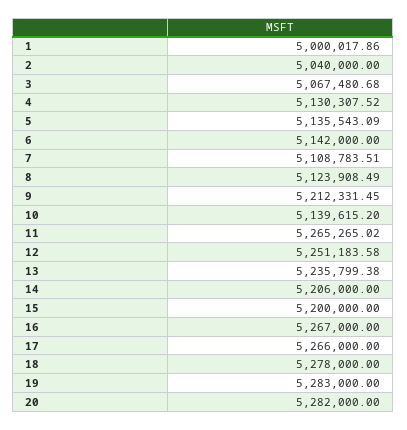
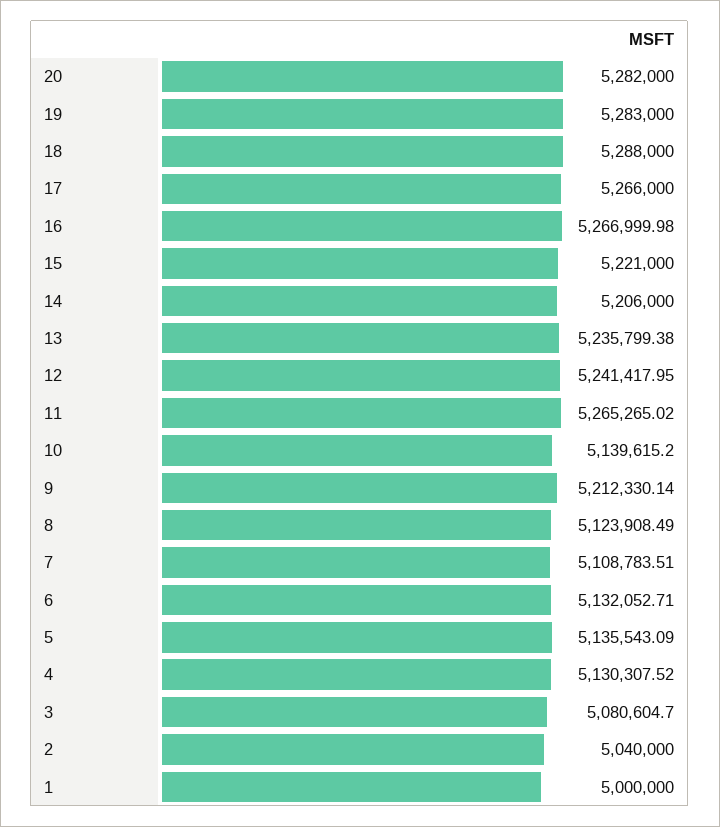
  {
-   "1": 5000017.86,
+   "1": 5000000,
    "2": 5040000,
-   "3": 5067480.68,
+   "3": 5080604.7,
    "4": 5130307.52,
    "5": 5135543.09,
-   "6": 5142000,
+   "6": 5132052.71,
    "7": 5108783.51,
    "8": 5123908.49,
-   "9": 5212331.45,
+   "9": 5212330.14,
    "10": 5139615.2,
    "11": 5265265.02,
-   "12": 5251183.58,
+   "12": 5241417.95,
    "13": 5235799.38,
    "14": 5206000,
-   "15": 5200000,
+   "15": 5221000,
-   "16": 5267000,
+   "16": 5266999.98,
    "17": 5266000,
-   "18": 5278000,
+   "18": 5288000,
    "19": 5283000,
    "20": 5282000
  }

